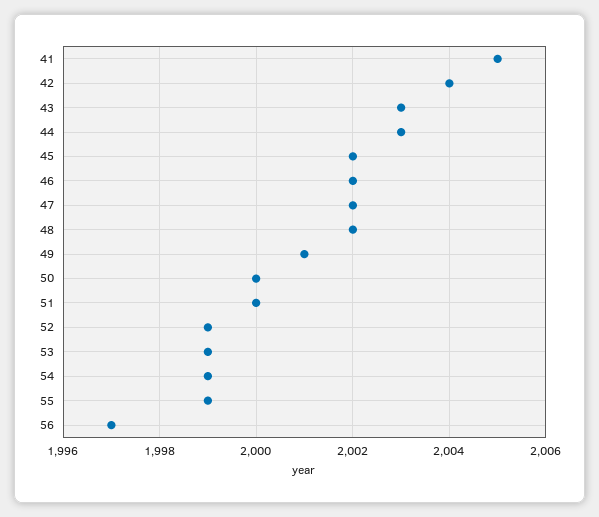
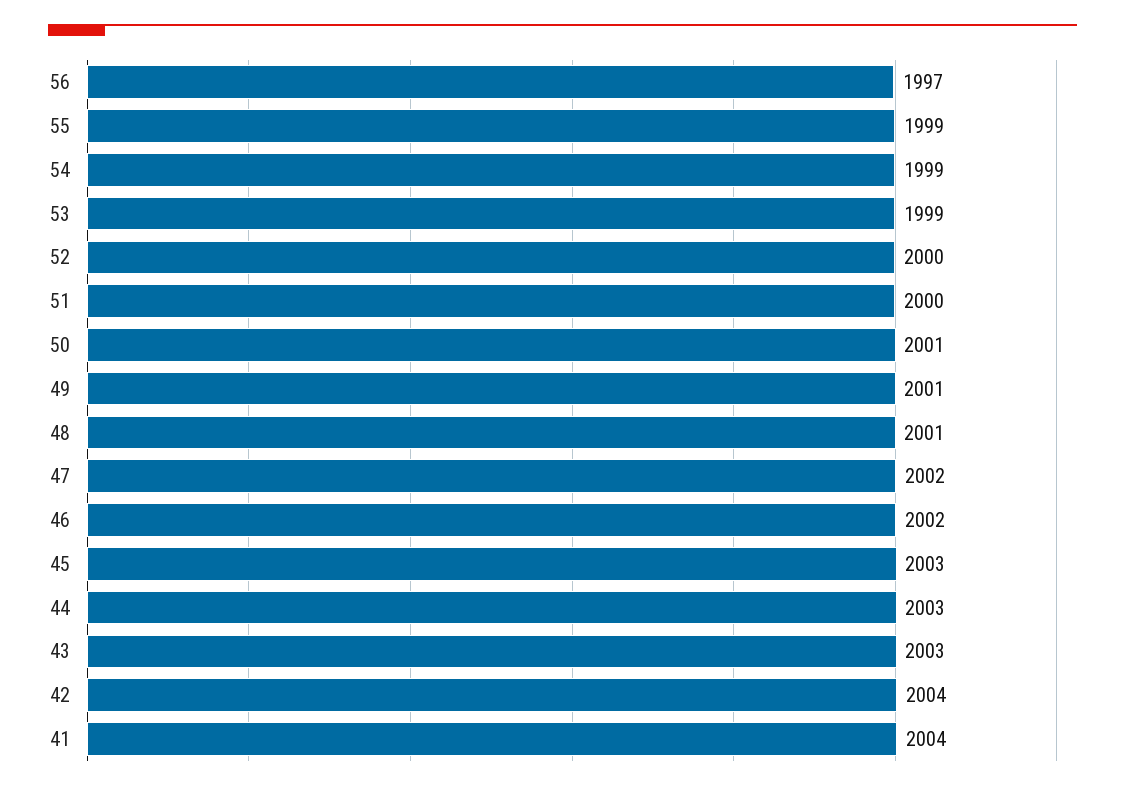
  {
-   "41": 2005,
+   "41": 2004,
    "42": 2004,
    "43": 2003,
    "44": 2003,
-   "45": 2002,
+   "45": 2003,
    "46": 2002,
    "47": 2002,
-   "48": 2002,
+   "48": 2001,
    "49": 2001,
-   "50": 2000,
+   "50": 2001,
    "51": 2000,
-   "52": 1999,
+   "52": 2000,
    "53": 1999,
    "54": 1999,
    "55": 1999,
    "56": 1997
  }

